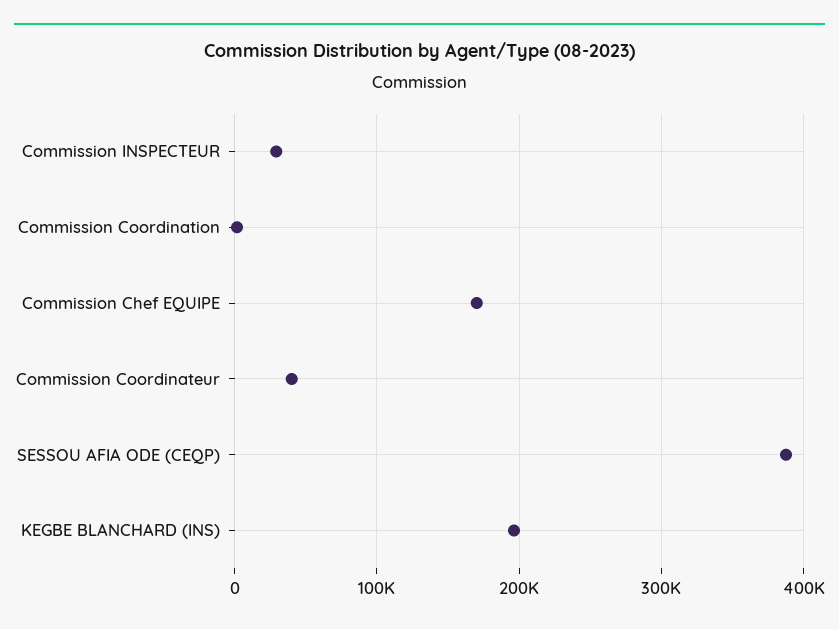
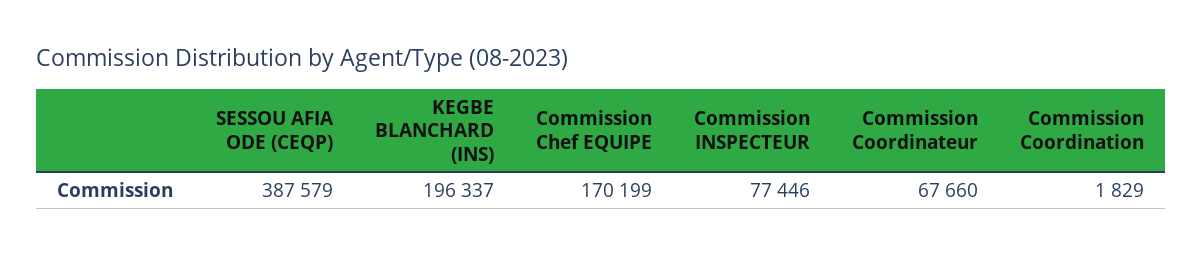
  {
-   "Commission INSPECTEUR": 30000,
+   "Commission INSPECTEUR": 77446,
    "Commission Coordination": 1829,
    "Commission Chef EQUIPE": 170199,
-   "Commission Coordinateur": 40000,
+   "Commission Coordinateur": 67660,
    "SESSOU AFIA ODE (CEQP)": 387579,
    "KEGBE BLANCHARD (INS)": 196337
  }

